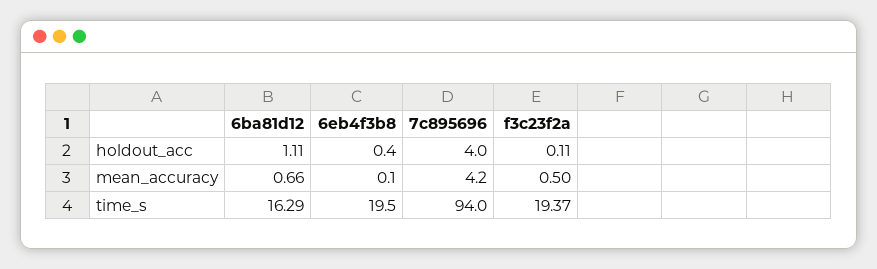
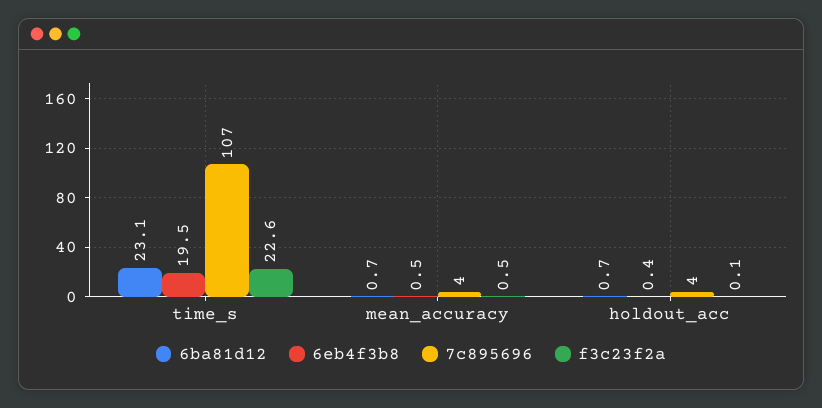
  {
    "6ba81d12": {
-     "holdout_acc": 1.11,
+     "holdout_acc": 0.7,
      "mean_accuracy": 0.66,
-     "time_s": 16.29
+     "time_s": 23.1
    },
    "6eb4f3b8": {
      "holdout_acc": 0.4,
-     "mean_accuracy": 0.1,
+     "mean_accuracy": 0.5,
      "time_s": 19.5
    },
    "7c895696": {
      "holdout_acc": 4,
      "mean_accuracy": 4.2,
-     "time_s": 94
+     "time_s": 107
    },
    "f3c23f2a": {
      "holdout_acc": 0.11,
      "mean_accuracy": 0.5,
-     "time_s": 19.37
+     "time_s": 22.6
    }
  }

